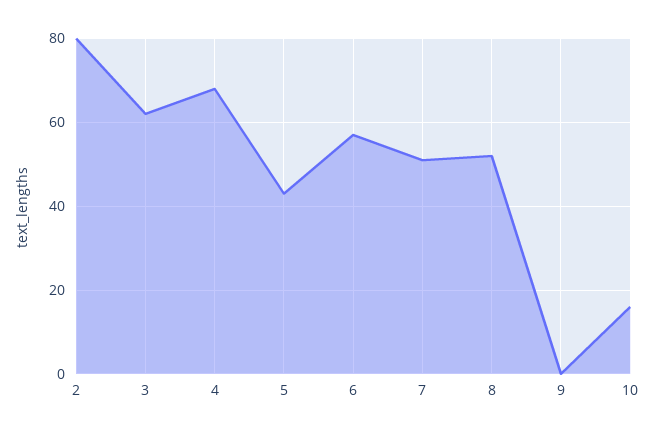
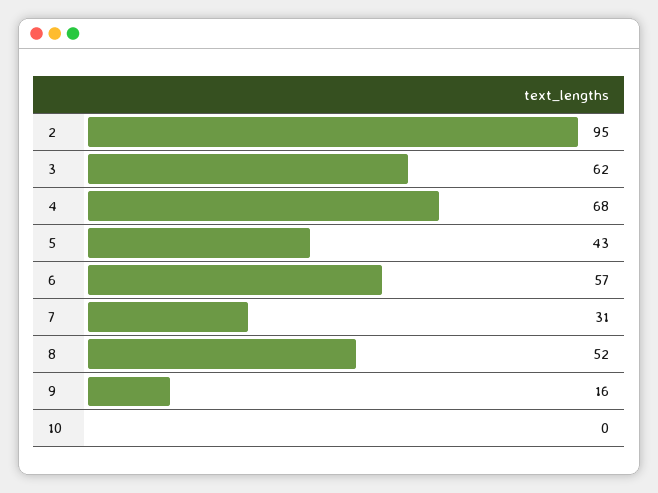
  {
-   "2": 80,
+   "2": 95,
    "3": 62,
    "4": 68,
    "5": 43,
    "6": 57,
-   "7": 50,
+   "7": 31,
    "8": 52,
-   "9": 0,
+   "9": 16,
-   "10": 15
+   "10": 0
  }

